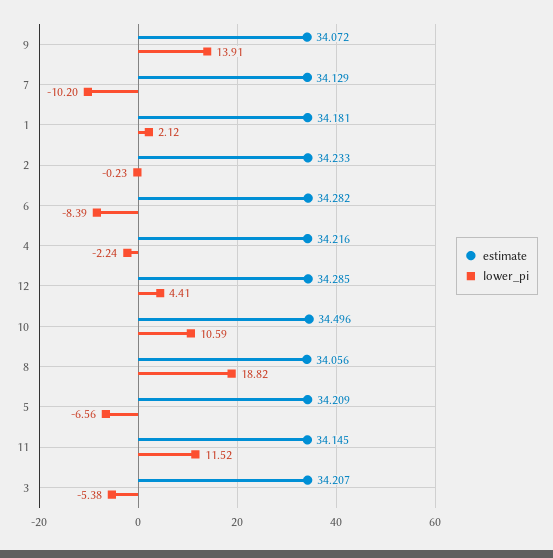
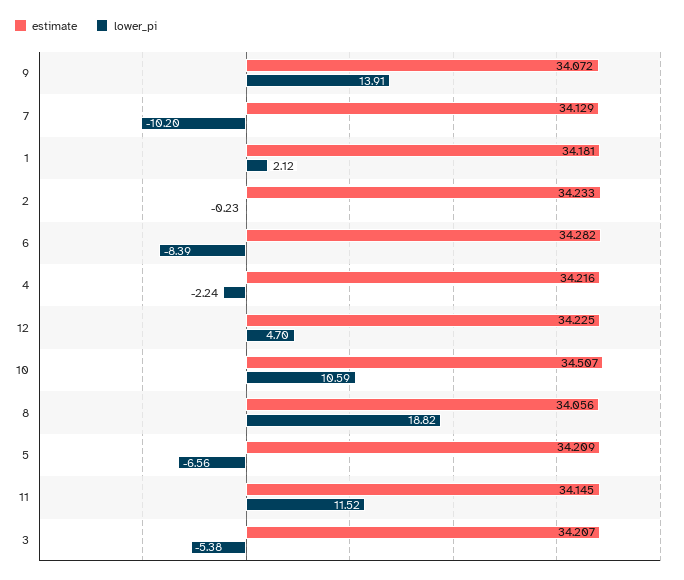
  {
    "estimate": {
      "9": 34.072,
      "7": 34.129,
      "1": 34.181,
      "2": 34.233,
      "6": 34.282,
      "4": 34.216,
-     "12": 34.285,
+     "12": 34.225,
-     "10": 34.496,
+     "10": 34.507,
      "8": 34.056,
      "5": 34.209,
      "11": 34.145,
      "3": 34.207
    },
    "lower_pi": {
      "9": 13.91,
      "7": -10.2,
      "1": 2.12,
      "2": -0.23,
      "6": -8.39,
      "4": -2.24,
-     "12": 4.41,
+     "12": 4.7,
      "10": 10.59,
      "8": 18.82,
      "5": -6.56,
      "11": 11.52,
      "3": -5.38
    }
  }

